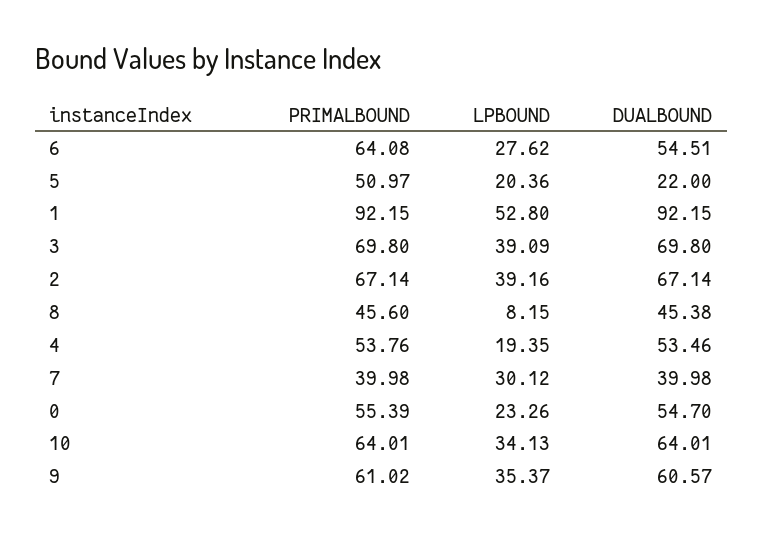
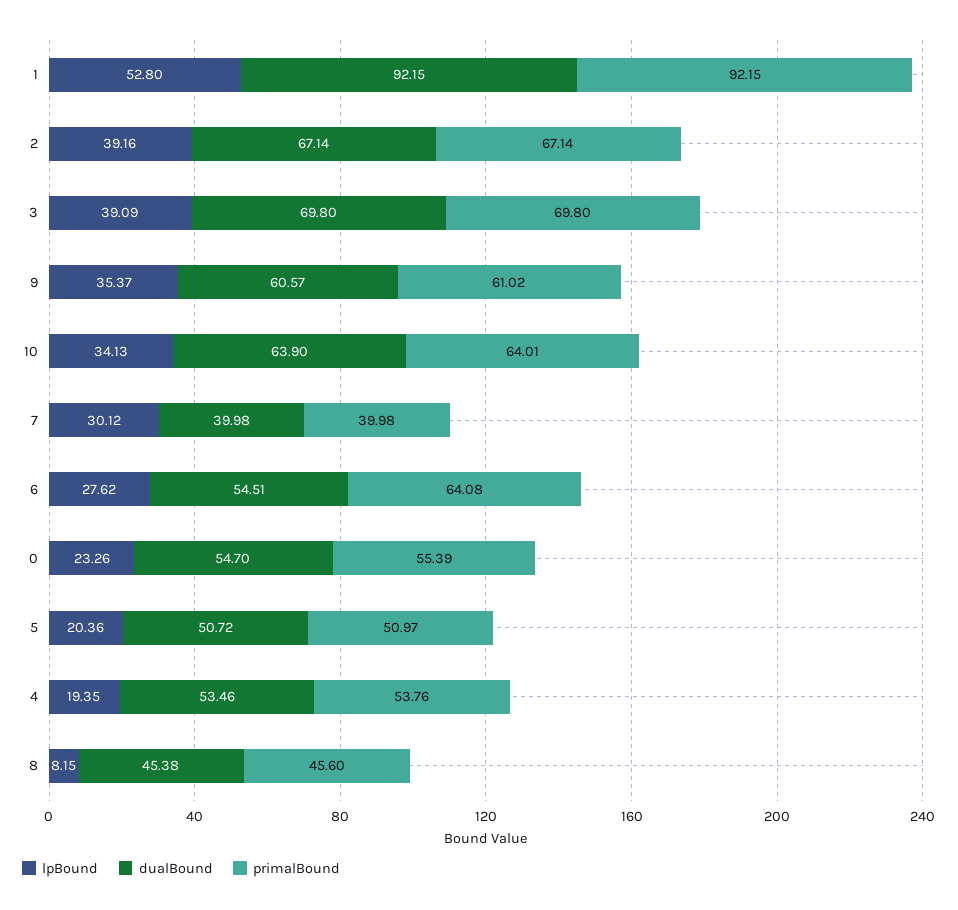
  {
    "PRIMALBOUND": {
      "6": 64.08,
      "5": 50.97,
      "1": 92.15,
      "3": 69.8,
      "2": 67.14,
      "8": 45.6,
      "4": 53.76,
      "7": 39.98,
      "0": 55.39,
      "10": 64.01,
      "9": 61.02
    },
    "LPBOUND": {
      "6": 27.62,
      "5": 20.36,
      "1": 52.8,
      "3": 39.09,
      "2": 39.16,
      "8": 8.15,
      "4": 19.35,
      "7": 30.12,
      "0": 23.26,
      "10": 34.13,
      "9": 35.37
    },
    "DUALBOUND": {
      "6": 54.51,
-     "5": 22,
+     "5": 50.72,
      "1": 92.15,
      "3": 69.8,
      "2": 67.14,
      "8": 45.38,
      "4": 53.46,
      "7": 39.98,
      "0": 54.7,
-     "10": 64.01,
+     "10": 63.9,
      "9": 60.57
    }
  }

